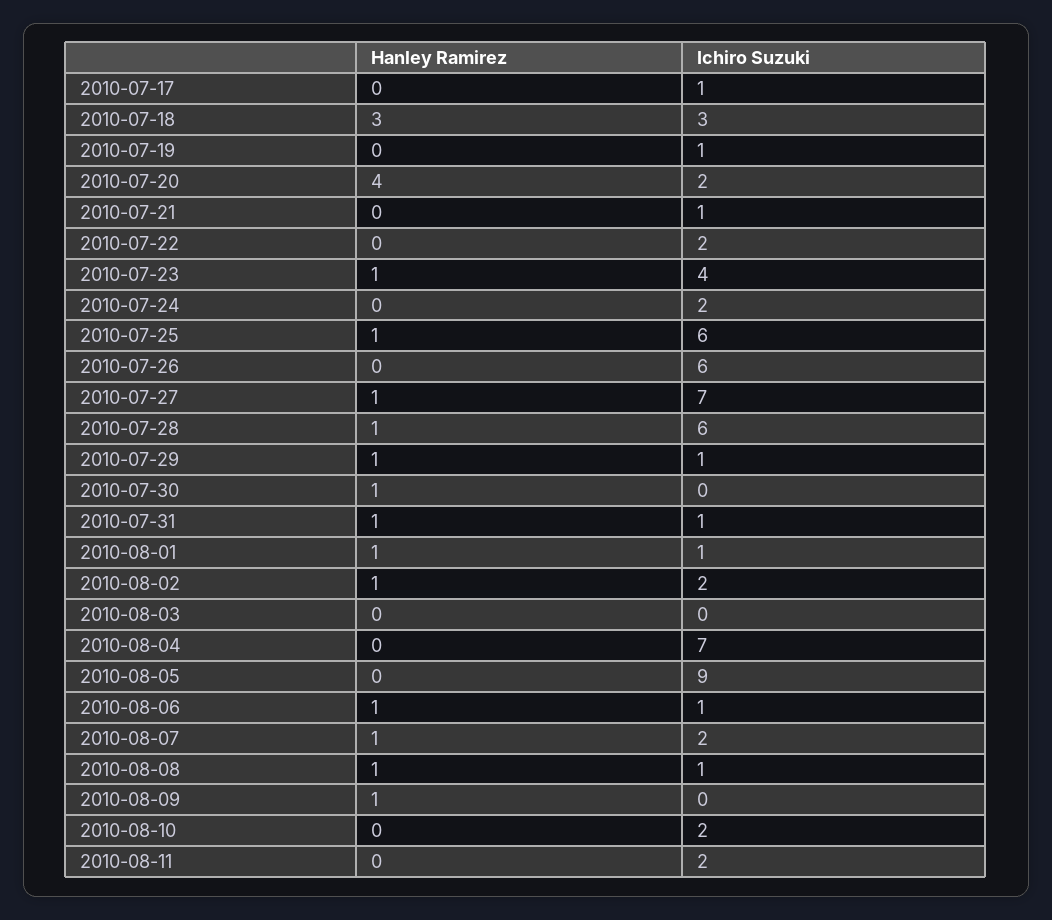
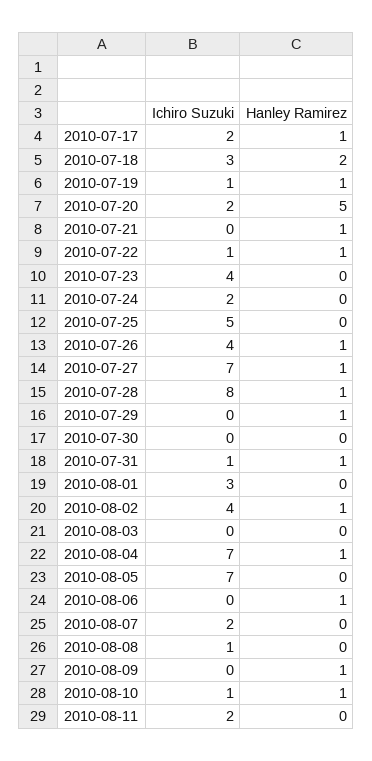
  {
    "Hanley Ramirez": {
-     "2010-07-17": 0,
+     "2010-07-17": 1,
-     "2010-07-18": 3,
+     "2010-07-18": 2,
-     "2010-07-19": 0,
+     "2010-07-19": 1,
-     "2010-07-20": 4,
+     "2010-07-20": 5,
-     "2010-07-21": 0,
+     "2010-07-21": 1,
-     "2010-07-22": 0,
+     "2010-07-22": 1,
-     "2010-07-23": 1,
+     "2010-07-23": 0,
      "2010-07-24": 0,
-     "2010-07-25": 1,
+     "2010-07-25": 0,
-     "2010-07-26": 0,
+     "2010-07-26": 1,
      "2010-07-27": 1,
      "2010-07-28": 1,
      "2010-07-29": 1,
-     "2010-07-30": 1,
+     "2010-07-30": 0,
      "2010-07-31": 1,
-     "2010-08-01": 1,
+     "2010-08-01": 0,
      "2010-08-02": 1,
      "2010-08-03": 0,
-     "2010-08-04": 0,
+     "2010-08-04": 1,
      "2010-08-05": 0,
      "2010-08-06": 1,
-     "2010-08-07": 1,
+     "2010-08-07": 0,
-     "2010-08-08": 1,
+     "2010-08-08": 0,
      "2010-08-09": 1,
-     "2010-08-10": 0,
+     "2010-08-10": 1,
      "2010-08-11": 0
    },
    "Ichiro Suzuki": {
-     "2010-07-17": 1,
+     "2010-07-17": 2,
      "2010-07-18": 3,
      "2010-07-19": 1,
      "2010-07-20": 2,
-     "2010-07-21": 1,
+     "2010-07-21": 0,
-     "2010-07-22": 2,
+     "2010-07-22": 1,
      "2010-07-23": 4,
      "2010-07-24": 2,
-     "2010-07-25": 6,
+     "2010-07-25": 5,
-     "2010-07-26": 6,
+     "2010-07-26": 4,
      "2010-07-27": 7,
-     "2010-07-28": 6,
+     "2010-07-28": 8,
-     "2010-07-29": 1,
+     "2010-07-29": 0,
      "2010-07-30": 0,
      "2010-07-31": 1,
-     "2010-08-01": 1,
+     "2010-08-01": 3,
-     "2010-08-02": 2,
+     "2010-08-02": 4,
      "2010-08-03": 0,
      "2010-08-04": 7,
-     "2010-08-05": 9,
+     "2010-08-05": 7,
-     "2010-08-06": 1,
+     "2010-08-06": 0,
      "2010-08-07": 2,
      "2010-08-08": 1,
      "2010-08-09": 0,
-     "2010-08-10": 2,
+     "2010-08-10": 1,
      "2010-08-11": 2
    }
  }

